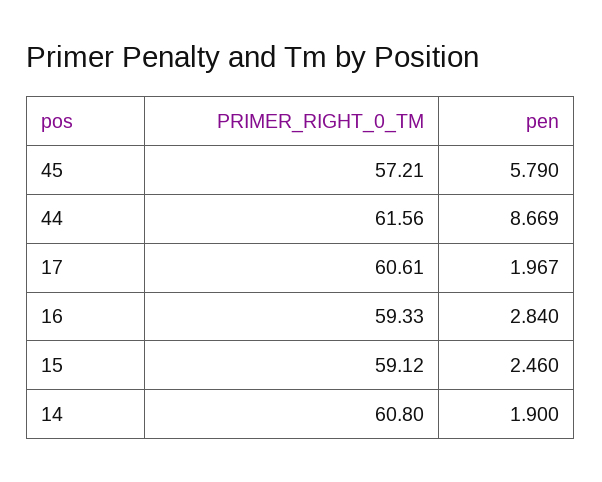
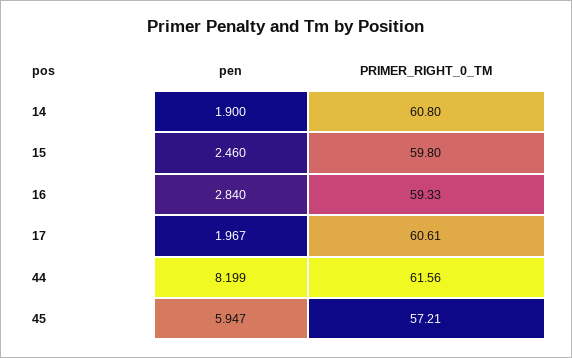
  {
    "PRIMER_RIGHT_0_TM": {
      "45": 57.21,
      "44": 61.56,
      "17": 60.61,
      "16": 59.33,
-     "15": 59.12,
+     "15": 59.8,
      "14": 60.8
    },
    "pen": {
-     "45": 5.79,
+     "45": 5.947,
-     "44": 8.669,
+     "44": 8.199,
      "17": 1.967,
      "16": 2.84,
      "15": 2.46,
      "14": 1.9
    }
  }

